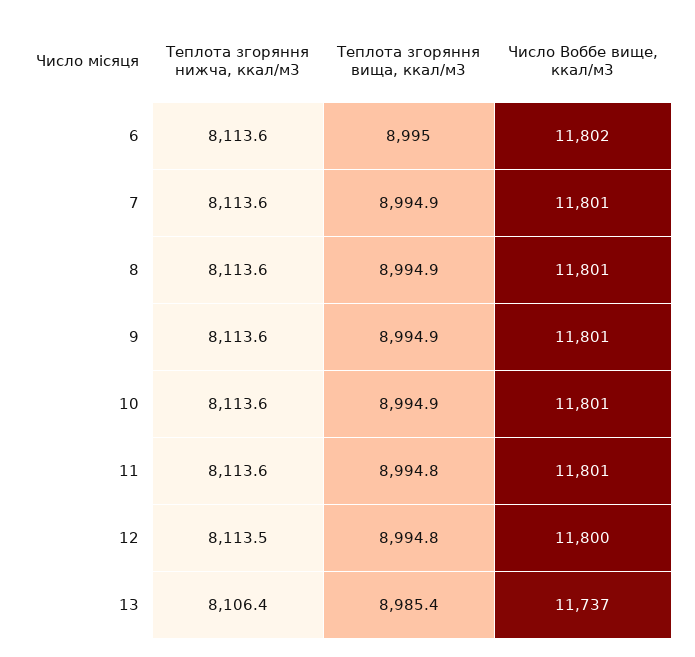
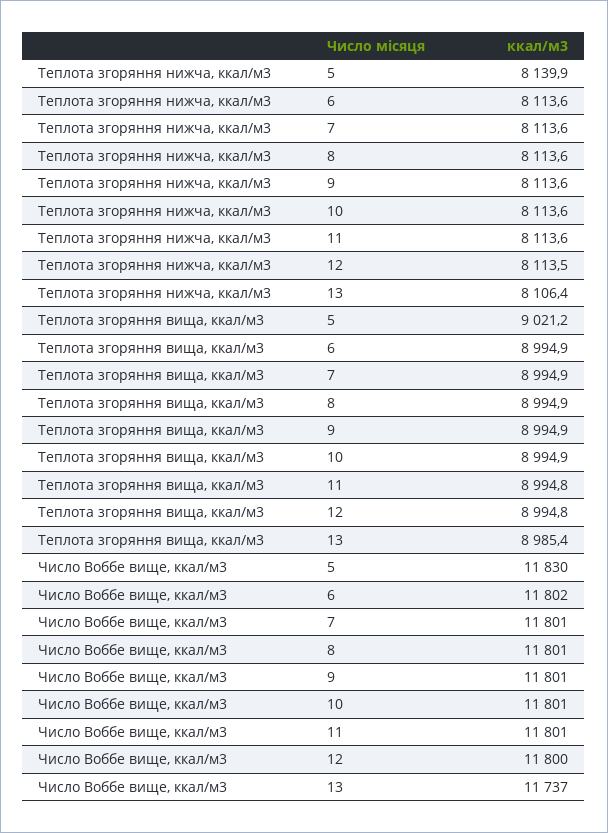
  {
    "Теплота згоряння нижча, ккал/м3": {
      "6": 8113.6,
      "7": 8113.6,
      "8": 8113.6,
      "9": 8113.6,
      "10": 8113.6,
      "11": 8113.6,
      "12": 8113.5,
-     "13": 8106.4
+     "13": 8106.4,
+     "5": 8139.9
    },
    "Теплота згоряння вища, ккал/м3": {
-     "6": 8995,
+     "6": 8994.9,
      "7": 8994.9,
      "8": 8994.9,
      "9": 8994.9,
      "10": 8994.9,
      "11": 8994.8,
      "12": 8994.8,
-     "13": 8985.4
+     "13": 8985.4,
+     "5": 9021.2
    },
    "Число Воббе вище, ккал/м3": {
      "6": 11802,
      "7": 11801,
      "8": 11801,
      "9": 11801,
      "10": 11801,
      "11": 11801,
      "12": 11800,
-     "13": 11737
+     "13": 11737,
+     "5": 11830
    }
  }

